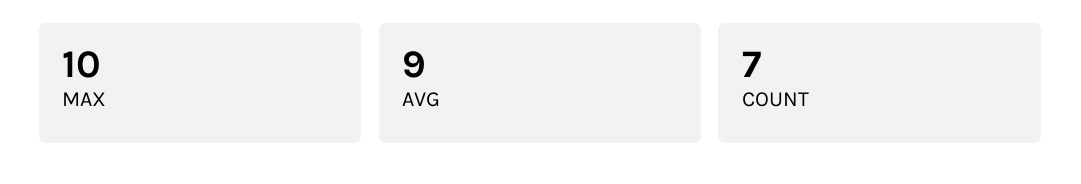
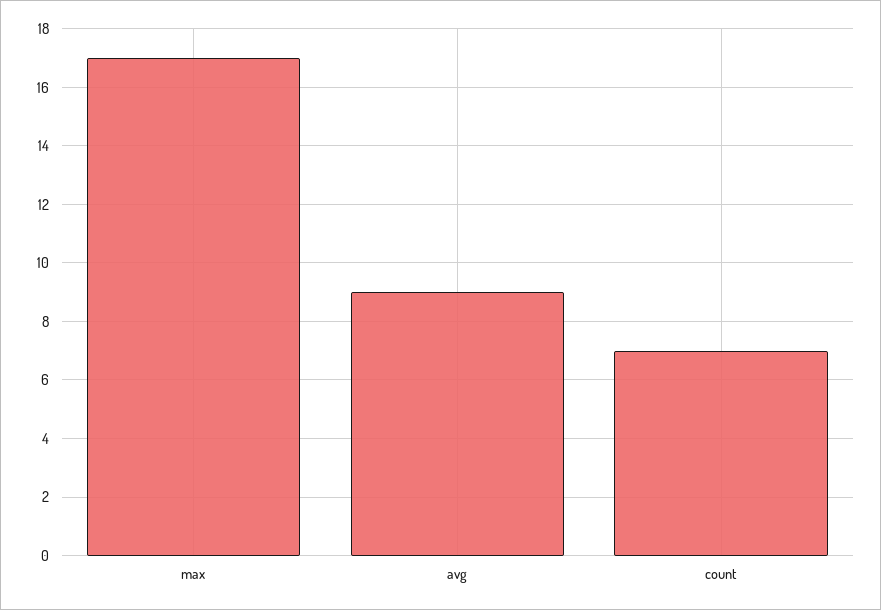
  {
-   "MAX": 10,
+   "MAX": 17,
    "AVG": 9,
    "COUNT": 7
  }

